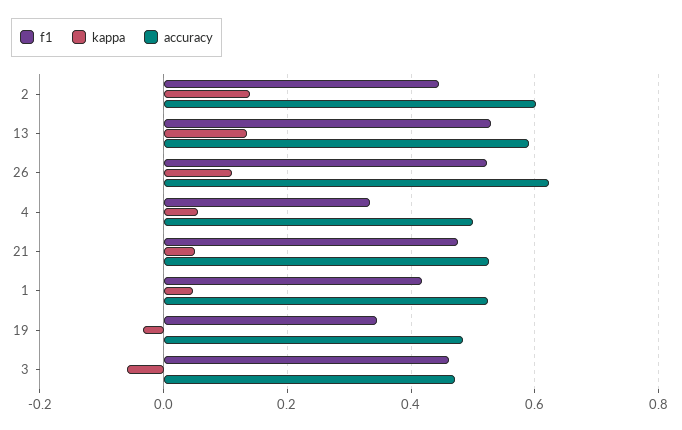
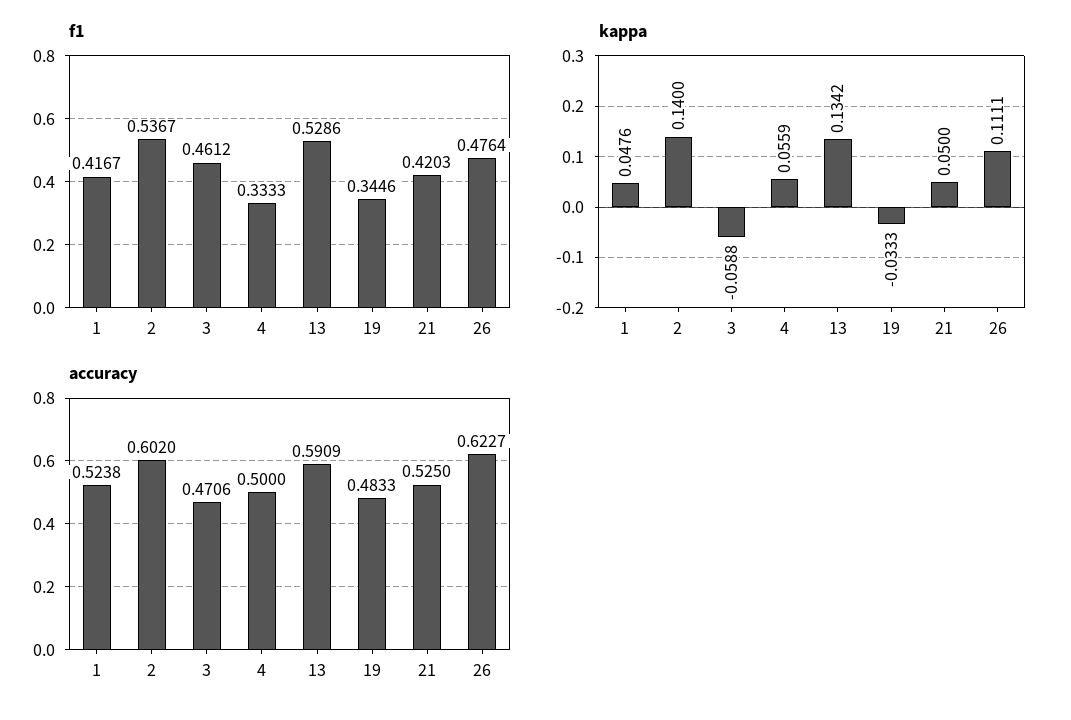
  {
    "f1": {
-     "2": 0.44,
+     "2": 0.5367,
      "13": 0.5286,
-     "26": 0.52,
+     "26": 0.4764,
      "4": 0.3333,
-     "21": 0.48,
+     "21": 0.4203,
      "1": 0.4167,
      "19": 0.3446,
      "3": 0.4612
    },
    "kappa": {
      "2": 0.14,
      "13": 0.1342,
      "26": 0.1111,
      "4": 0.0559,
      "21": 0.05,
      "1": 0.0476,
      "19": -0.0333,
      "3": -0.0588
    },
    "accuracy": {
      "2": 0.602,
      "13": 0.5909,
      "26": 0.6227,
      "4": 0.5,
      "21": 0.525,
      "1": 0.5238,
      "19": 0.4833,
      "3": 0.4706
    }
  }

